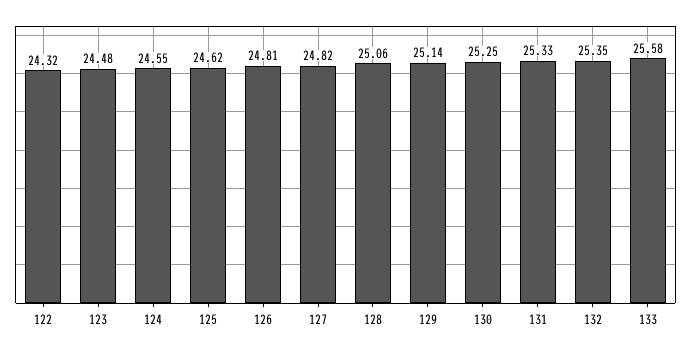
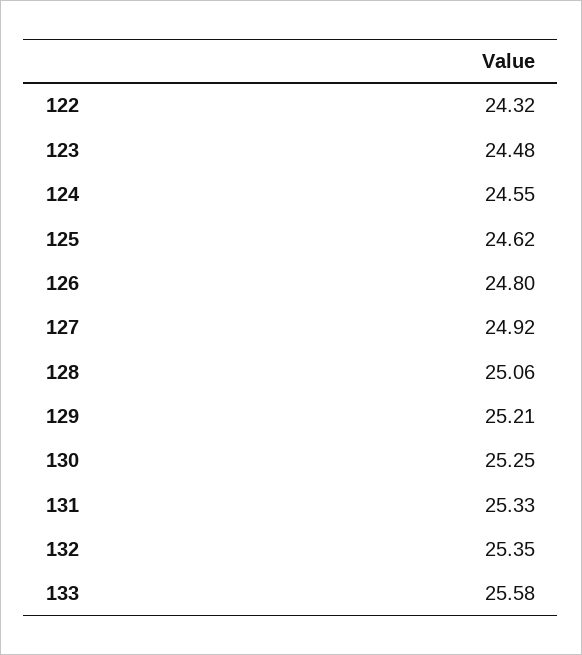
  {
    "122": 24.32,
    "123": 24.48,
    "124": 24.55,
    "125": 24.62,
-   "126": 24.81,
+   "126": 24.8,
-   "127": 24.82,
+   "127": 24.92,
    "128": 25.06,
-   "129": 25.14,
+   "129": 25.21,
    "130": 25.25,
    "131": 25.33,
    "132": 25.35,
    "133": 25.58
  }

